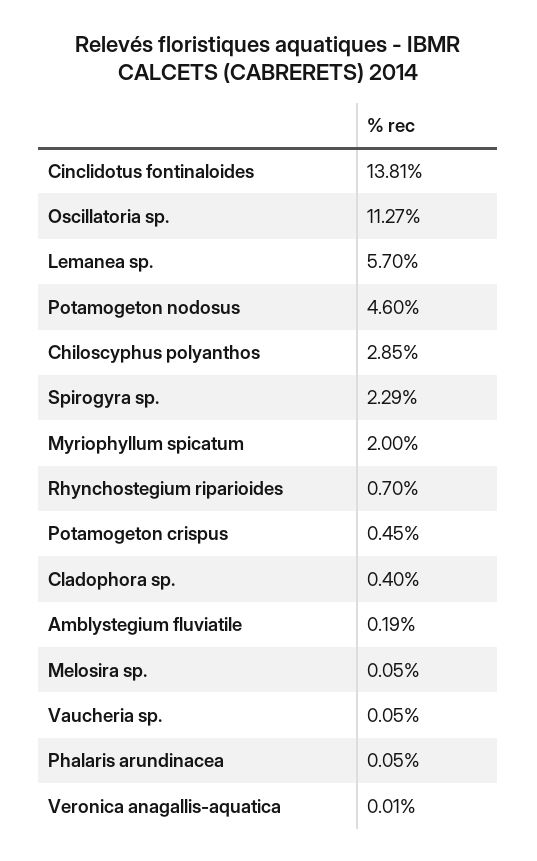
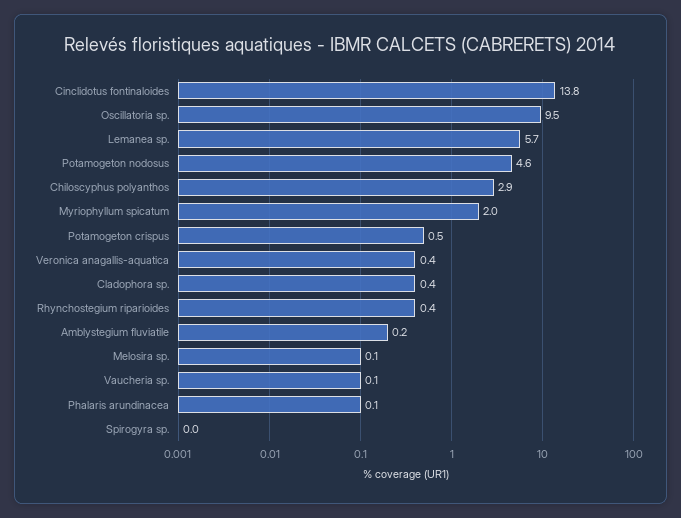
  {
    "Cinclidotus fontinaloides": 13.81,
-   "Oscillatoria sp.": 11.27,
+   "Oscillatoria sp.": 9.5,
    "Lemanea sp.": 5.7,
    "Potamogeton nodosus": 4.6,
    "Chiloscyphus polyanthos": 2.85,
-   "Spirogyra sp.": 2.29,
+   "Spirogyra sp.": 0,
    "Myriophyllum spicatum": 2,
-   "Rhynchostegium riparioides": 0.7,
+   "Rhynchostegium riparioides": 0.4,
    "Potamogeton crispus": 0.45,
    "Cladophora sp.": 0.4,
    "Amblystegium fluviatile": 0.19,
    "Melosira sp.": 0.05,
    "Vaucheria sp.": 0.05,
    "Phalaris arundinacea": 0.05,
-   "Veronica anagallis-aquatica": 0.01
+   "Veronica anagallis-aquatica": 0.4
  }

